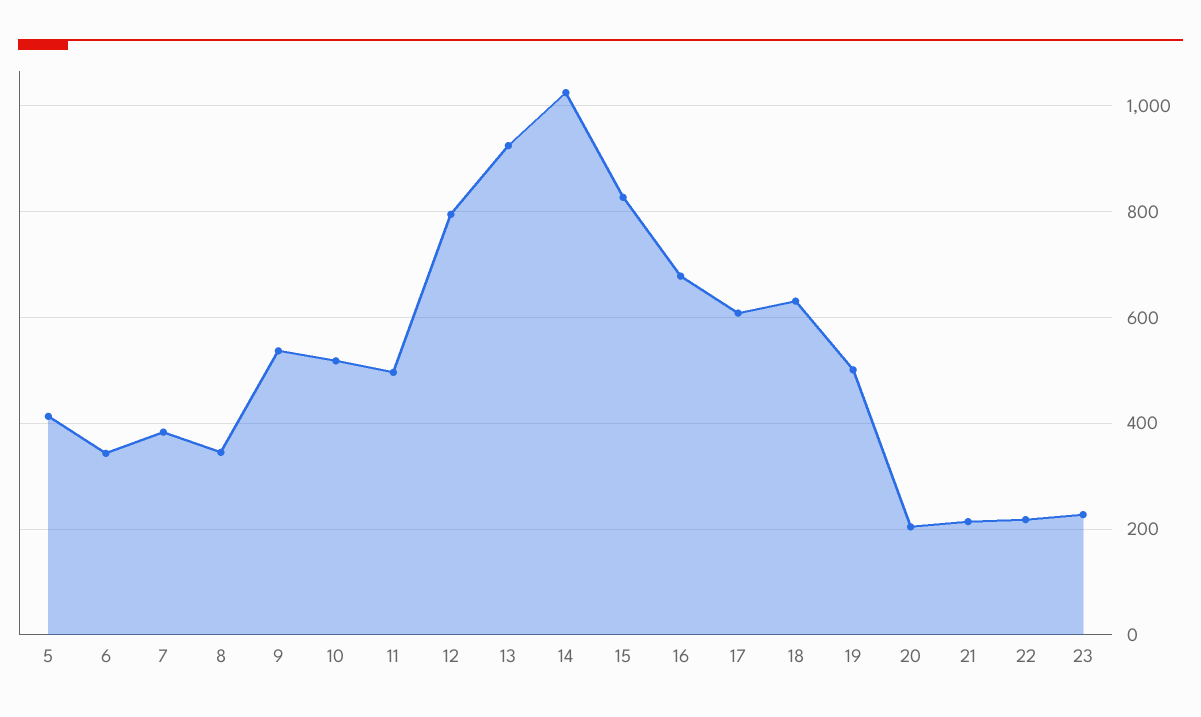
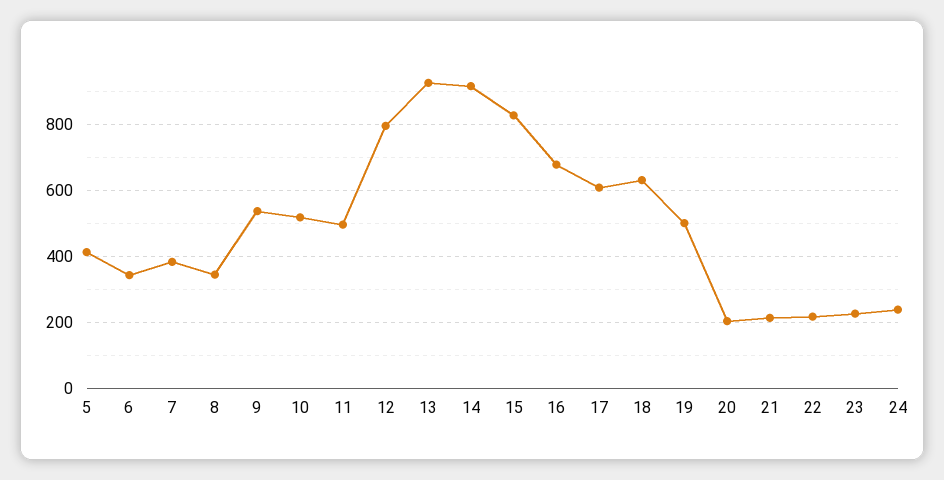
  {
    "5": 420,
    "6": 340,
    "7": 380,
    "8": 340,
    "9": 540,
    "10": 520,
    "11": 500,
    "12": 800,
    "13": 920,
-   "14": 1020,
+   "14": 920,
    "15": 820,
    "16": 680,
    "17": 600,
    "18": 640,
    "19": 500,
    "20": 200,
    "21": 220,
    "22": 220,
-   "23": 220
+   "23": 220,
+   "24": 240
  }

